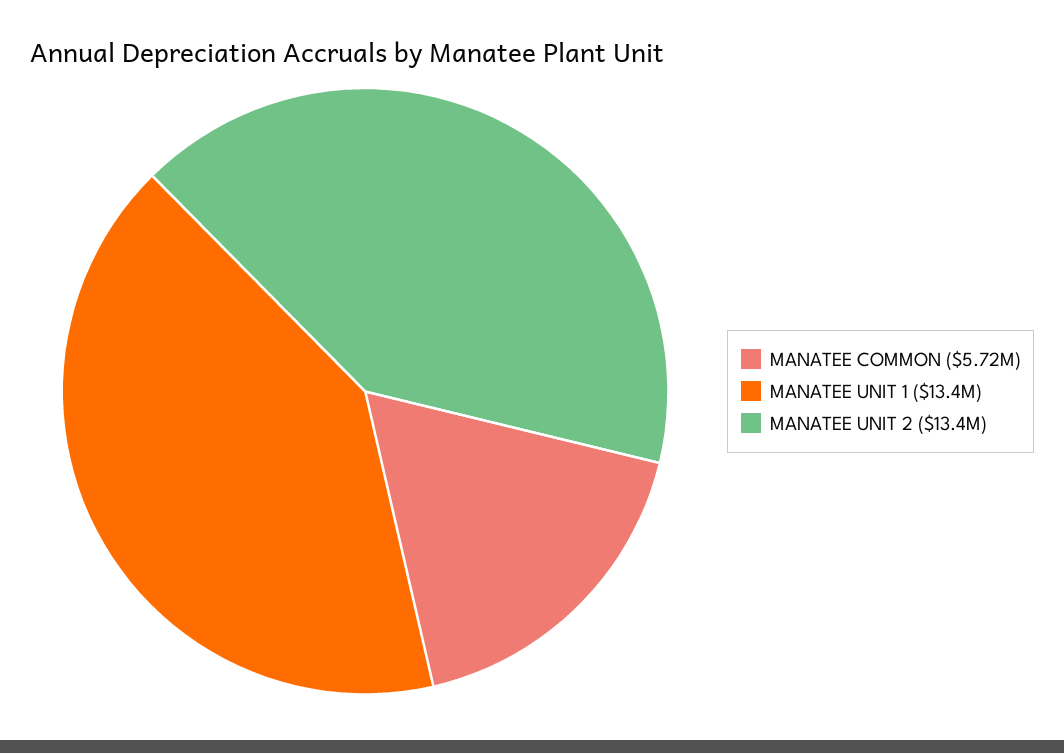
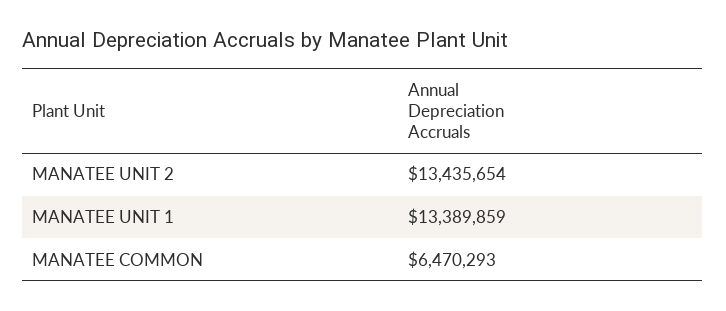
  {
-   "MANATEE COMMON": 5720000,
+   "MANATEE COMMON": 6470293,
    "MANATEE UNIT 1": 13389859,
    "MANATEE UNIT 2": 13435654
  }

